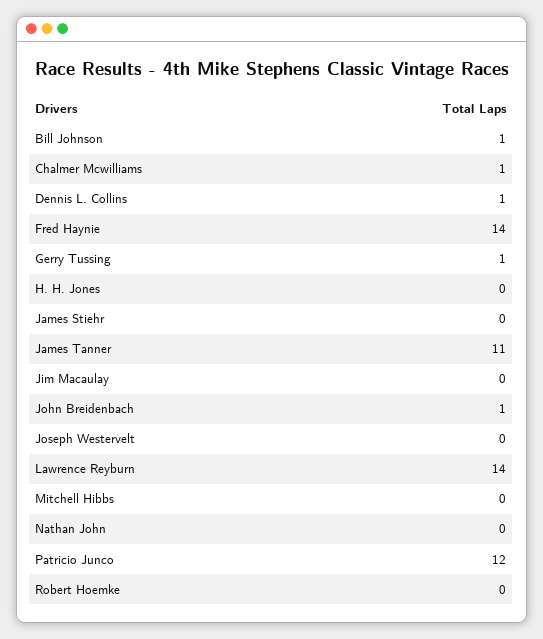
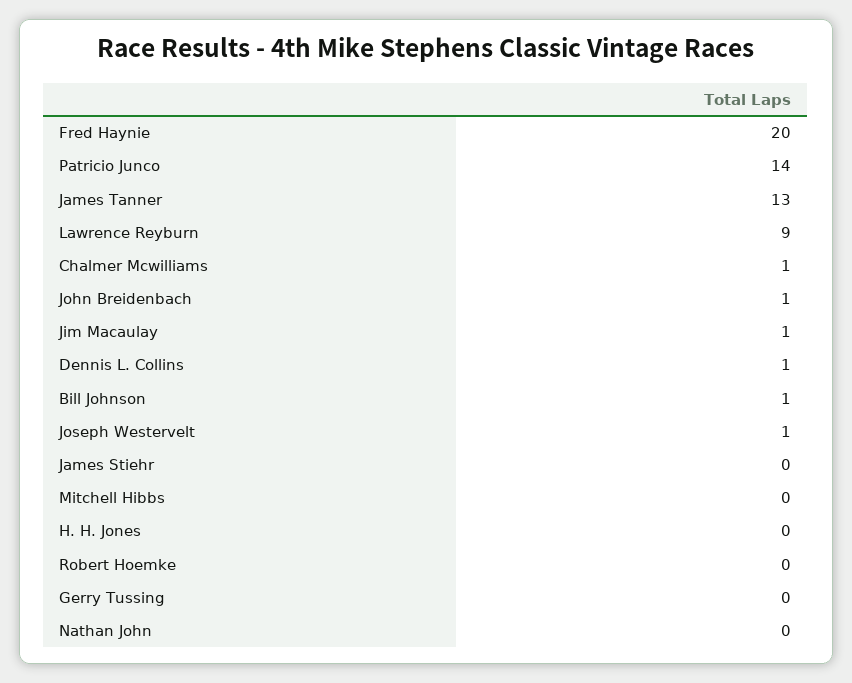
  {
    "Bill Johnson": 1,
    "Chalmer Mcwilliams": 1,
    "Dennis L. Collins": 1,
-   "Fred Haynie": 14,
+   "Fred Haynie": 20,
-   "Gerry Tussing": 1,
+   "Gerry Tussing": 0,
    "H. H. Jones": 0,
    "James Stiehr": 0,
-   "James Tanner": 11,
+   "James Tanner": 13,
-   "Jim Macaulay": 0,
+   "Jim Macaulay": 1,
    "John Breidenbach": 1,
-   "Joseph Westervelt": 0,
+   "Joseph Westervelt": 1,
-   "Lawrence Reyburn": 14,
+   "Lawrence Reyburn": 9,
    "Mitchell Hibbs": 0,
    "Nathan John": 0,
-   "Patricio Junco": 12,
+   "Patricio Junco": 14,
    "Robert Hoemke": 0
  }

